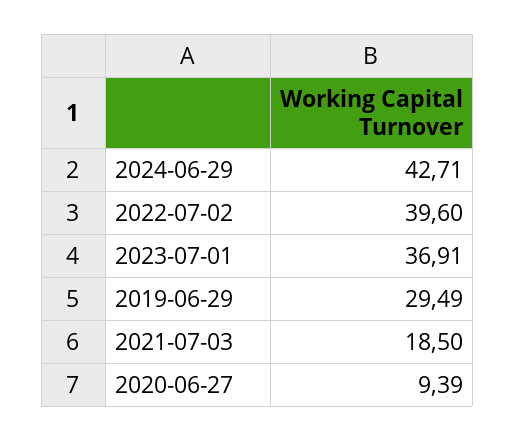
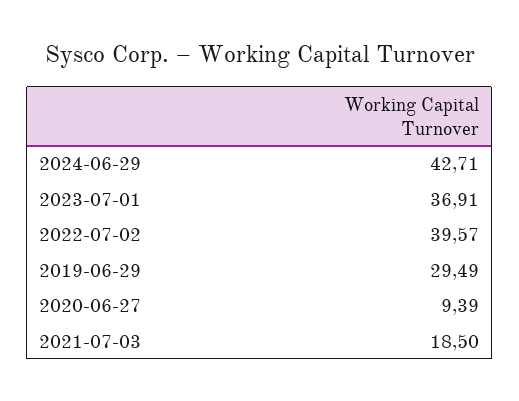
  {
    "2024-06-29": 42.71,
-   "2022-07-02": 39.6,
+   "2022-07-02": 39.57,
    "2023-07-01": 36.91,
    "2019-06-29": 29.49,
    "2021-07-03": 18.5,
    "2020-06-27": 9.39
  }

